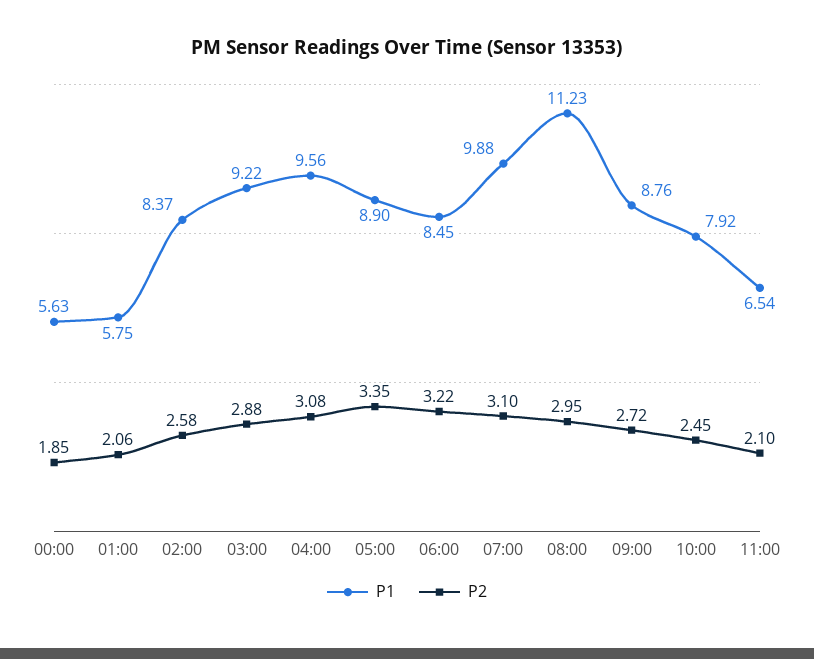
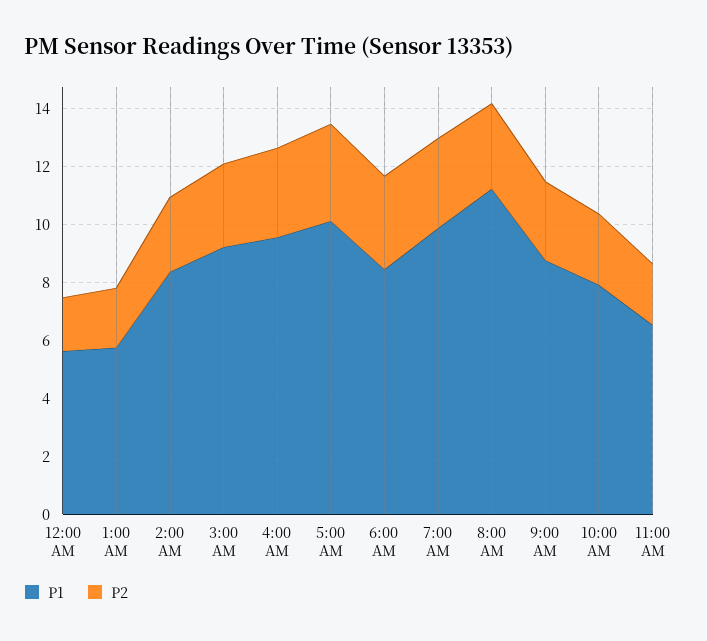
  {
    "P1": {
      "00:00": 5.63,
      "01:00": 5.75,
      "02:00": 8.37,
      "03:00": 9.22,
      "04:00": 9.56,
-     "05:00": 8.9,
+     "05:00": 10,
      "06:00": 8.45,
      "07:00": 9.88,
      "08:00": 11.23,
      "09:00": 8.76,
      "10:00": 7.92,
      "11:00": 6.54
    },
    "P2": {
      "00:00": 1.85,
      "01:00": 2.06,
      "02:00": 2.58,
      "03:00": 2.88,
      "04:00": 3.08,
      "05:00": 3.35,
      "06:00": 3.22,
      "07:00": 3.1,
      "08:00": 2.95,
      "09:00": 2.72,
      "10:00": 2.45,
      "11:00": 2.1
    }
  }

